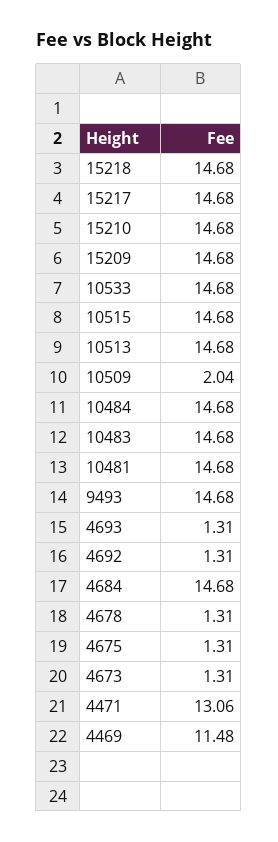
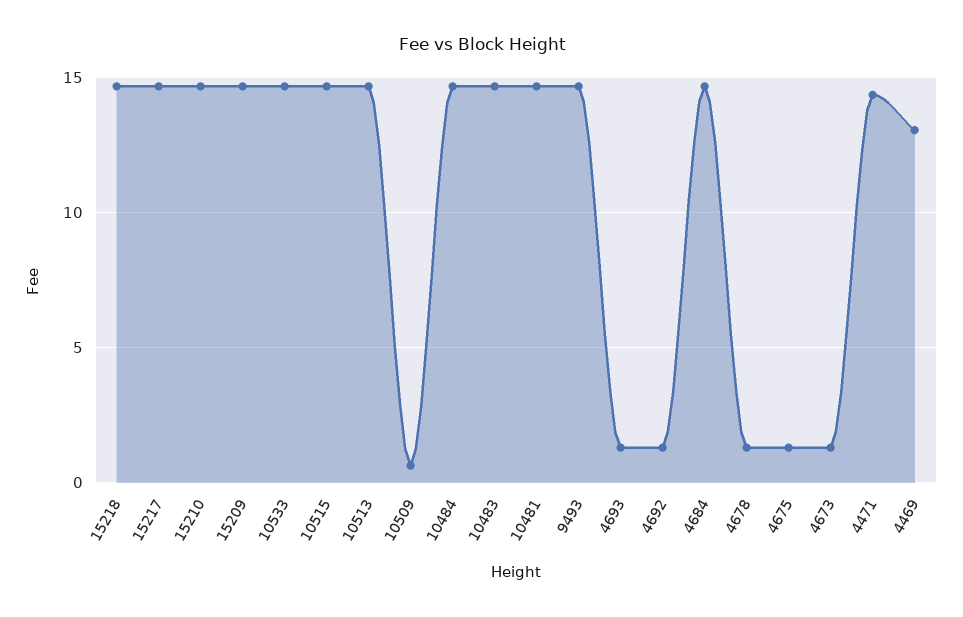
  {
    "15218": 14.68,
    "15217": 14.68,
    "15210": 14.68,
    "15209": 14.68,
    "10533": 14.68,
    "10515": 14.68,
    "10513": 14.68,
-   "10509": 2.04,
+   "10509": 0.5,
    "10484": 14.68,
    "10483": 14.68,
    "10481": 14.68,
    "9493": 14.68,
    "4693": 1.31,
    "4692": 1.31,
    "4684": 14.68,
    "4678": 1.31,
    "4675": 1.31,
    "4673": 1.31,
-   "4471": 13.06,
+   "4471": 14.5,
-   "4469": 11.48
+   "4469": 13
  }

